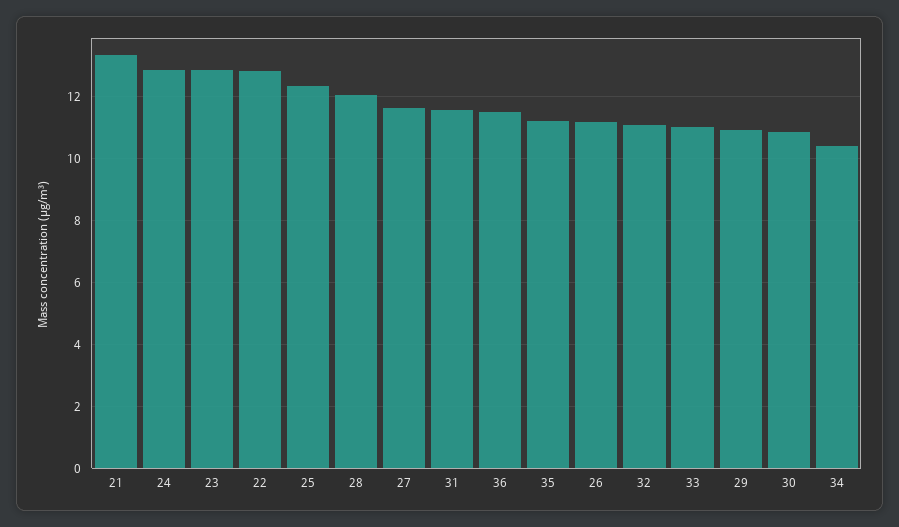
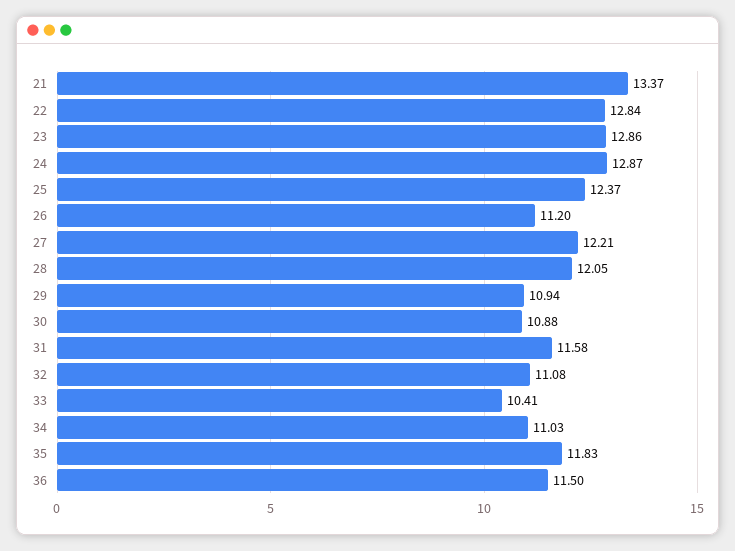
  {
    "21": 13.37,
    "24": 12.87,
    "23": 12.86,
    "22": 12.84,
    "25": 12.37,
    "28": 12.05,
-   "27": 11.6,
+   "27": 12.21,
    "31": 11.58,
    "36": 11.5,
-   "35": 11.2,
+   "35": 11.83,
    "26": 11.2,
    "32": 11.08,
-   "33": 11,
+   "33": 10.41,
    "29": 10.94,
    "30": 10.88,
-   "34": 10.4
+   "34": 11.03
  }

